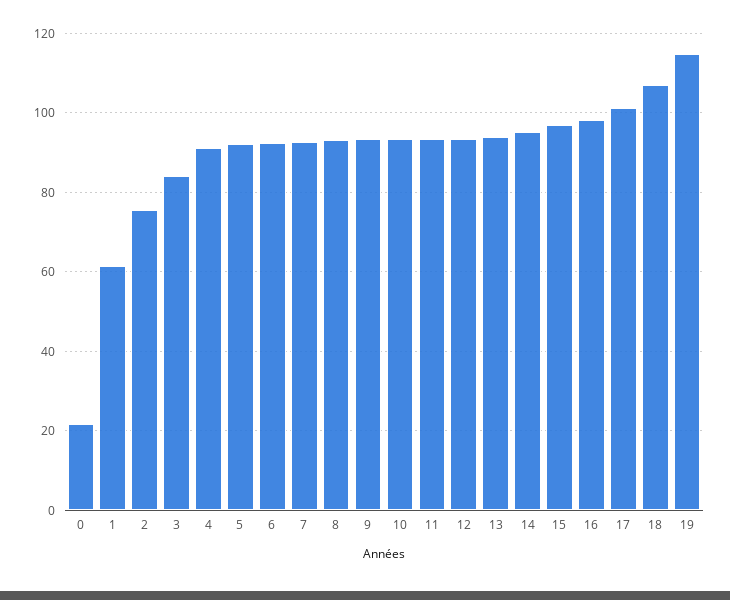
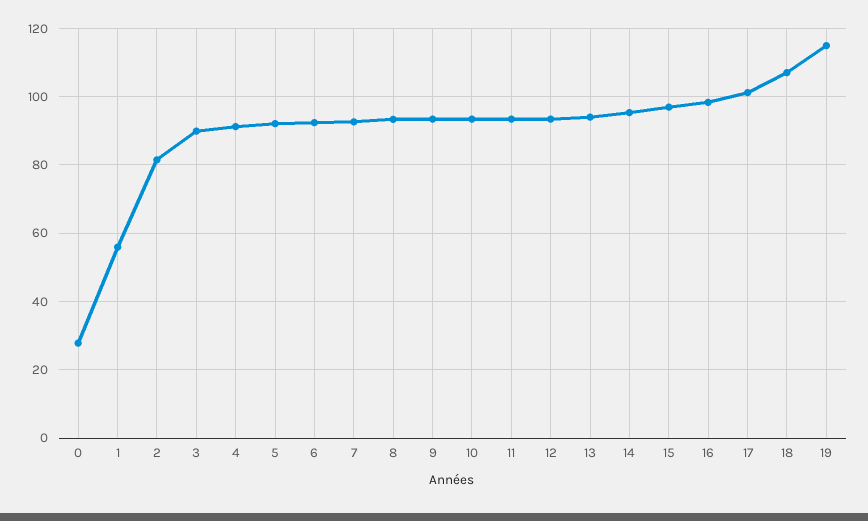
  {
-   "0": 22,
+   "0": 28,
-   "1": 62,
+   "1": 56,
-   "2": 76,
+   "2": 82,
-   "3": 84,
+   "3": 90,
    "4": 92,
    "5": 92,
    "6": 92,
    "7": 92,
    "8": 94,
    "9": 94,
    "10": 94,
    "11": 94,
    "12": 94,
    "13": 94,
    "14": 96,
    "15": 96,
    "16": 98,
    "17": 102,
    "18": 108,
    "19": 114
  }

